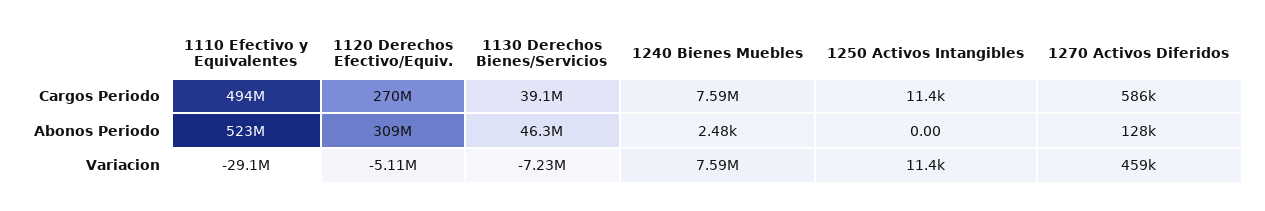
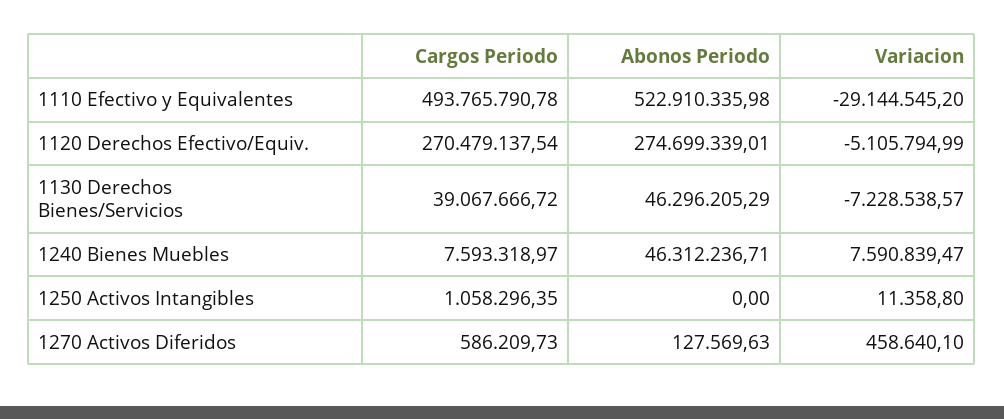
  {
    "1110 Efectivo y Equivalentes": {
      "Cargos Periodo": 493765790.78,
      "Abonos Periodo": 522910335.98,
      "Variacion": -29144545.2
    },
    "1120 Derechos Efectivo/Equiv.": {
      "Cargos Periodo": 270479137.54,
-     "Abonos Periodo": 309000000,
+     "Abonos Periodo": 274699339.01,
      "Variacion": -5105794.99
    },
    "1130 Derechos Bienes/Servicios": {
      "Cargos Periodo": 39067666.72,
      "Abonos Periodo": 46296205.29,
      "Variacion": -7228538.57
    },
    "1240 Bienes Muebles": {
      "Cargos Periodo": 7593318.97,
-     "Abonos Periodo": 2480,
+     "Abonos Periodo": 46312236.71,
      "Variacion": 7590839.47
    },
    "1250 Activos Intangibles": {
-     "Cargos Periodo": 11400,
+     "Cargos Periodo": 1058296.35,
      "Abonos Periodo": 0,
      "Variacion": 11358.8
    },
    "1270 Activos Diferidos": {
      "Cargos Periodo": 586209.73,
      "Abonos Periodo": 127569.63,
      "Variacion": 458640.1
    }
  }

